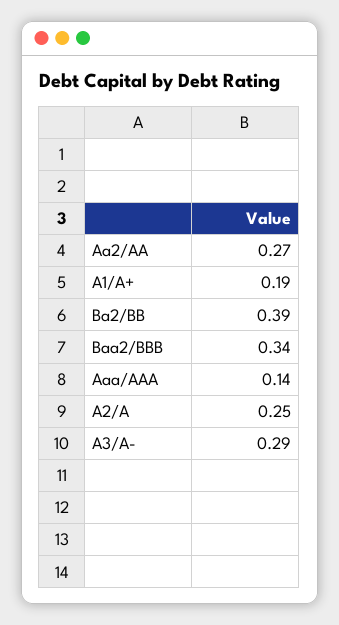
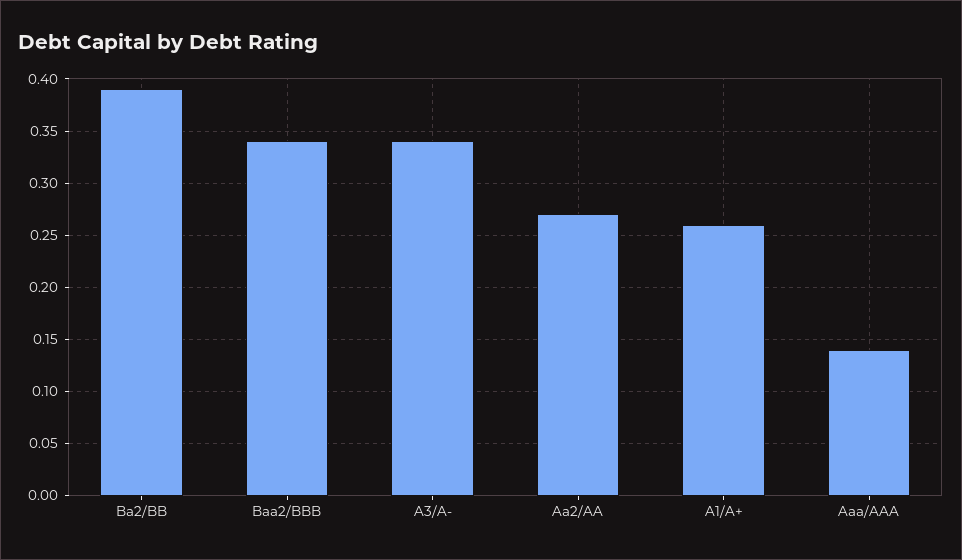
  {
    "Aa2/AA": 0.27,
-   "A1/A+": 0.19,
+   "A1/A+": 0.26,
    "Ba2/BB": 0.39,
    "Baa2/BBB": 0.34,
    "Aaa/AAA": 0.14,
-   "A2/A": 0.25,
-   "A3/A-": 0.29
+   "A3/A-": 0.34
  }

